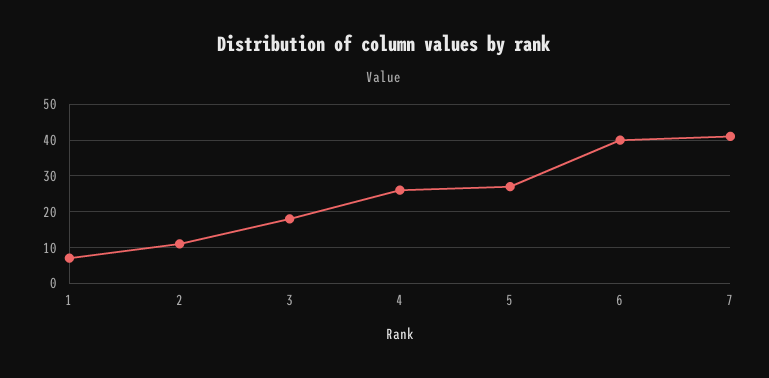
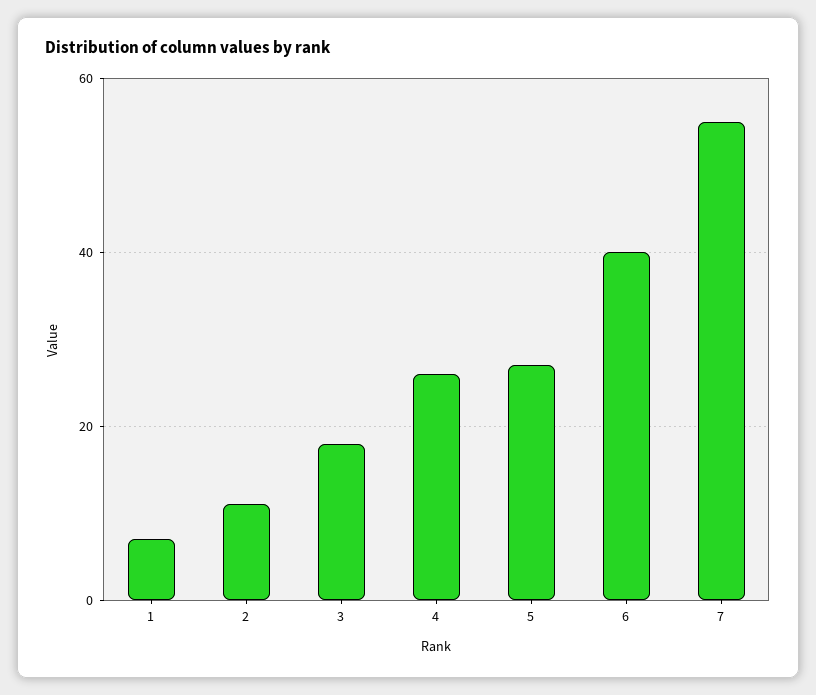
  {
    "1": 5,
    "2": 10,
    "3": 20,
    "4": 25,
    "5": 25,
    "6": 40,
-   "7": 40
+   "7": 55
  }

